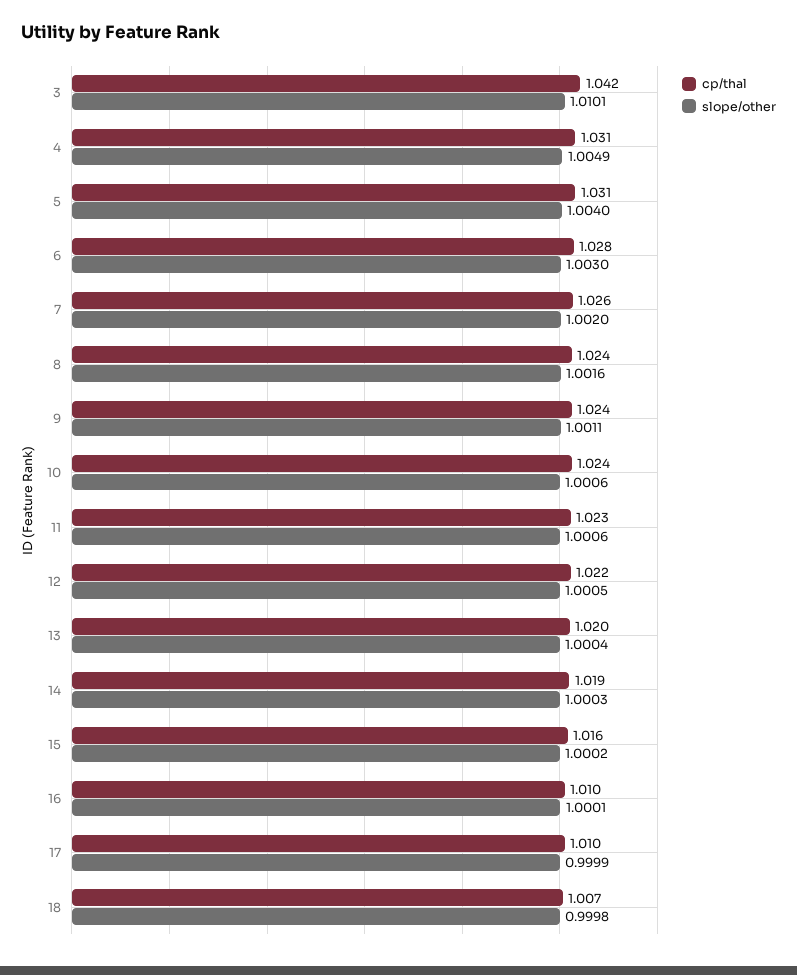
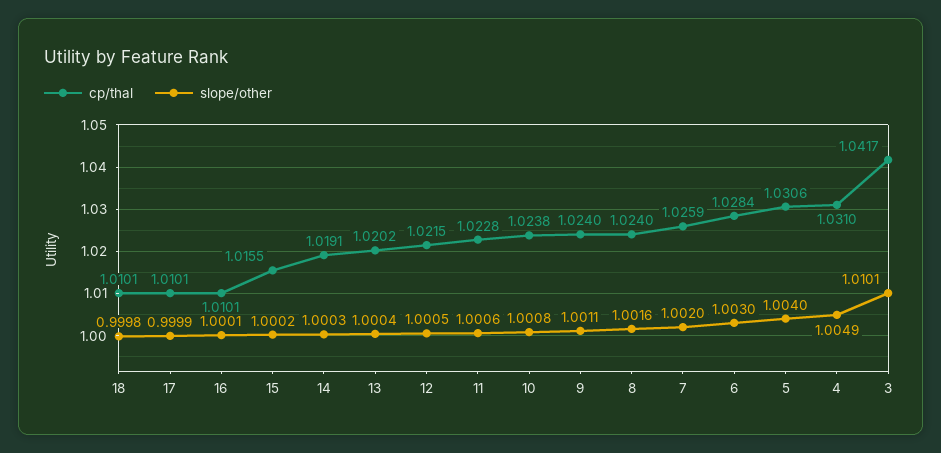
  {
    "cp/thal": {
      "3": 1.0417,
      "4": 1.031,
      "5": 1.0306,
      "6": 1.0284,
      "7": 1.0259,
      "8": 1.024,
      "9": 1.024,
      "10": 1.0238,
      "11": 1.0228,
      "12": 1.0215,
      "13": 1.0202,
      "14": 1.0191,
      "15": 1.0155,
      "16": 1.0101,
      "17": 1.0101,
-     "18": 1.007
+     "18": 1.0101
    },
    "slope/other": {
      "3": 1.0101,
      "4": 1.0049,
      "5": 1.004,
      "6": 1.003,
      "7": 1.002,
      "8": 1.0016,
      "9": 1.0011,
-     "10": 1.0006,
+     "10": 1.0008,
      "11": 1.0006,
      "12": 1.0005,
      "13": 1.0004,
      "14": 1.0003,
      "15": 1.0002,
      "16": 1.0001,
      "17": 0.9999,
      "18": 0.9998
    }
  }

